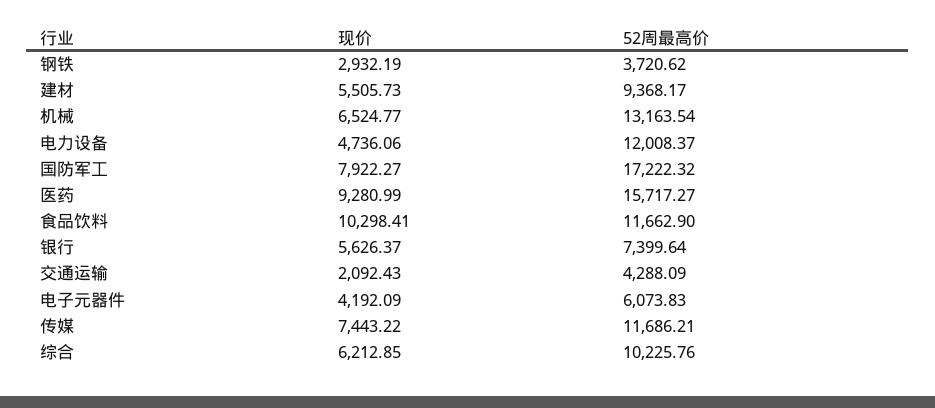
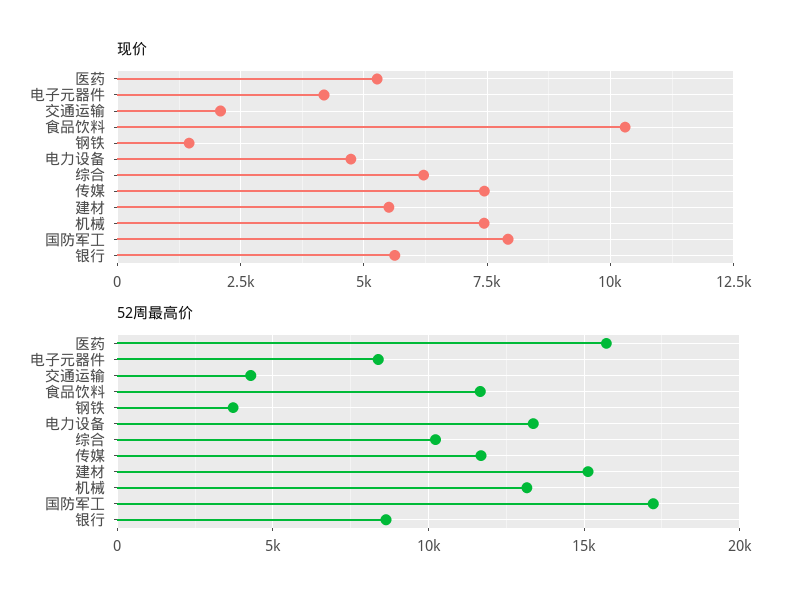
  {
    "现价": {
-     "钢铁": 2932.19,
+     "钢铁": 1500,
      "建材": 5505.73,
-     "机械": 6524.77,
+     "机械": 7500,
      "电力设备": 4736.06,
      "国防军工": 7922.27,
-     "医药": 9280.99,
+     "医药": 5250,
      "食品饮料": 10298.41,
      "银行": 5626.37,
      "交通运输": 2092.43,
      "电子元器件": 4192.09,
      "传媒": 7443.22,
      "综合": 6212.85
    },
    "52周最高价": {
      "钢铁": 3720.62,
-     "建材": 9368.17,
+     "建材": 15000,
      "机械": 13163.54,
-     "电力设备": 12008.37,
+     "电力设备": 13500,
      "国防军工": 17222.32,
      "医药": 15717.27,
      "食品饮料": 11662.9,
-     "银行": 7399.64,
+     "银行": 8500,
      "交通运输": 4288.09,
-     "电子元器件": 6073.83,
+     "电子元器件": 8500,
      "传媒": 11686.21,
      "综合": 10225.76
    }
  }

